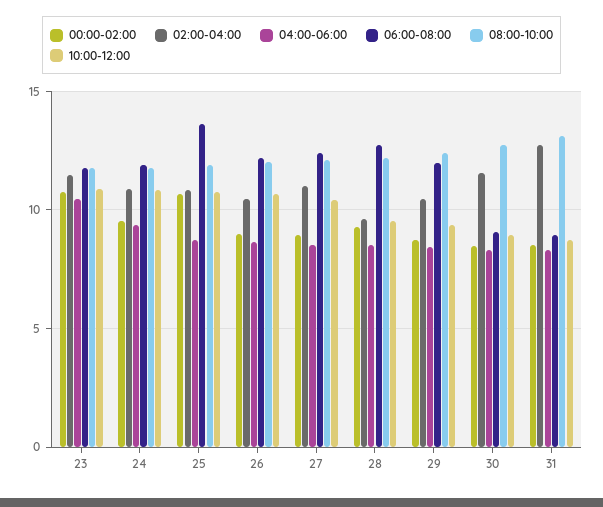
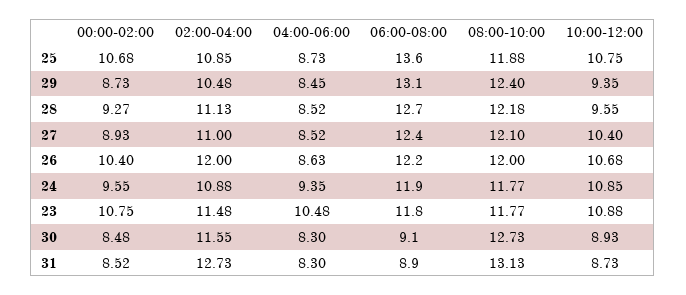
  {
    "00:00-02:00": {
      "23": 10.75,
      "24": 9.55,
      "25": 10.68,
-     "26": 9,
+     "26": 10.4,
      "27": 8.93,
      "28": 9.27,
      "29": 8.73,
      "30": 8.48,
      "31": 8.52
    },
    "02:00-04:00": {
      "23": 11.48,
      "24": 10.88,
      "25": 10.85,
-     "26": 10.5,
+     "26": 12,
      "27": 11,
-     "28": 9.5,
+     "28": 11.13,
      "29": 10.48,
      "30": 11.55,
      "31": 12.73
    },
    "04:00-06:00": {
      "23": 10.48,
      "24": 9.35,
      "25": 8.73,
      "26": 8.63,
      "27": 8.52,
      "28": 8.52,
      "29": 8.45,
      "30": 8.3,
      "31": 8.3
    },
    "06:00-08:00": {
      "23": 11.8,
      "24": 11.9,
      "25": 13.6,
      "26": 12.2,
      "27": 12.4,
      "28": 12.7,
-     "29": 12,
+     "29": 13.1,
      "30": 9.1,
      "31": 8.9
    },
    "08:00-10:00": {
      "23": 11.77,
      "24": 11.77,
      "25": 11.88,
      "26": 12,
      "27": 12.1,
      "28": 12.18,
      "29": 12.4,
      "30": 12.73,
      "31": 13.13
    },
    "10:00-12:00": {
      "23": 10.88,
      "24": 10.85,
      "25": 10.75,
      "26": 10.68,
      "27": 10.4,
      "28": 9.55,
      "29": 9.35,
      "30": 8.93,
      "31": 8.73
    }
  }

